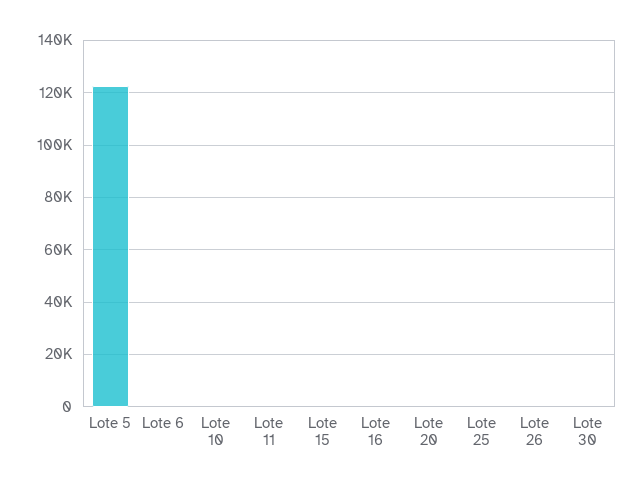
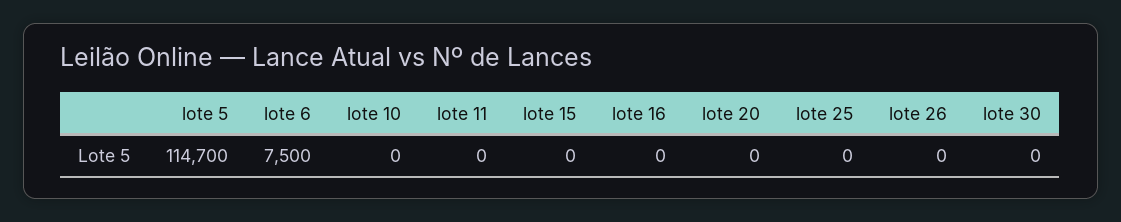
  {
-   "Lote 5": 122500,
+   "Lote 5": 114700,
-   "Lote 6": 0,
+   "Lote 6": 7500,
    "Lote 10": 0,
    "Lote 11": 0,
    "Lote 15": 0,
    "Lote 16": 0,
    "Lote 20": 0,
    "Lote 25": 0,
    "Lote 26": 0,
    "Lote 30": 0
  }

